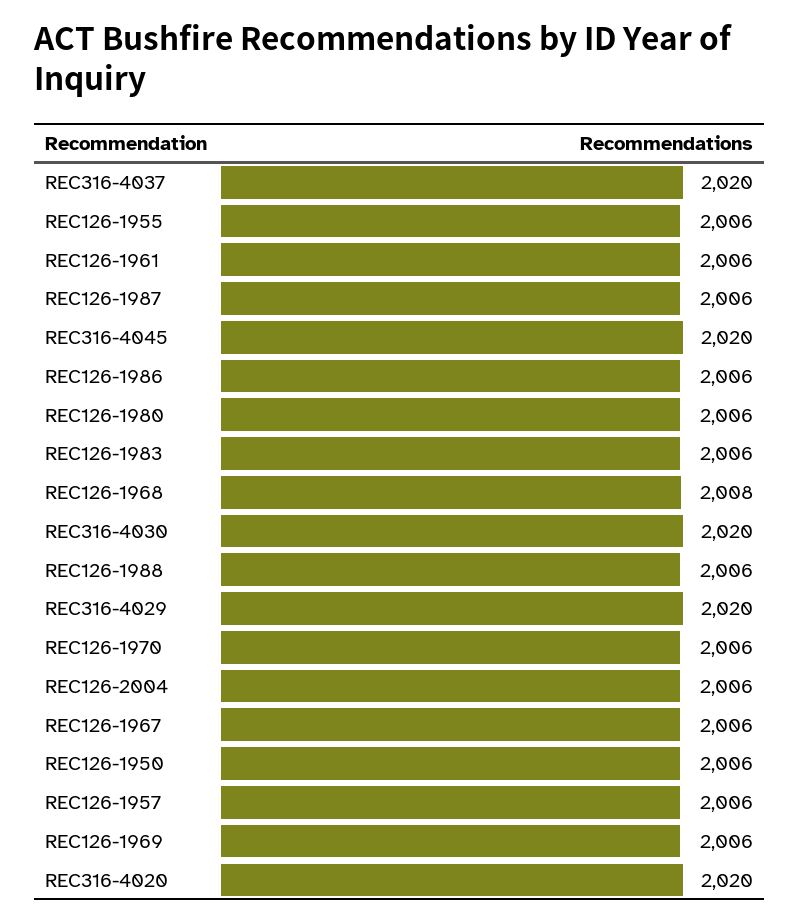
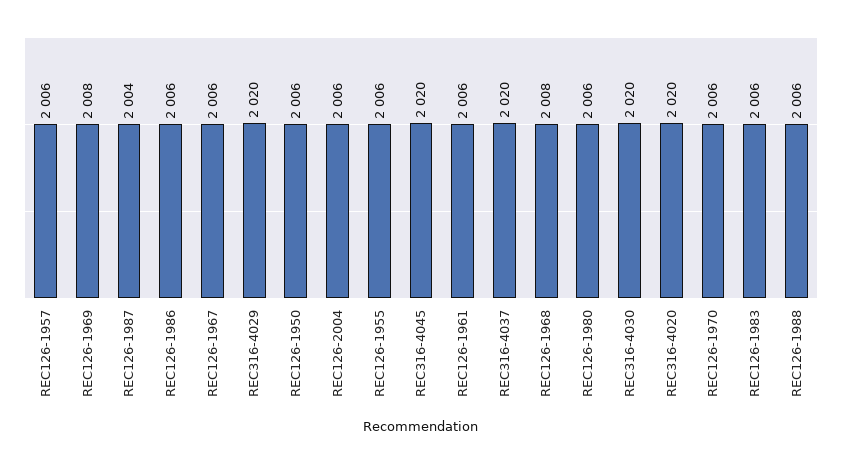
  {
    "REC316-4037": 2020,
    "REC126-1955": 2006,
    "REC126-1961": 2006,
-   "REC126-1987": 2006,
+   "REC126-1987": 2004,
    "REC316-4045": 2020,
    "REC126-1986": 2006,
    "REC126-1980": 2006,
    "REC126-1983": 2006,
    "REC126-1968": 2008,
    "REC316-4030": 2020,
    "REC126-1988": 2006,
    "REC316-4029": 2020,
    "REC126-1970": 2006,
    "REC126-2004": 2006,
    "REC126-1967": 2006,
    "REC126-1950": 2006,
    "REC126-1957": 2006,
-   "REC126-1969": 2006,
+   "REC126-1969": 2008,
    "REC316-4020": 2020
  }

